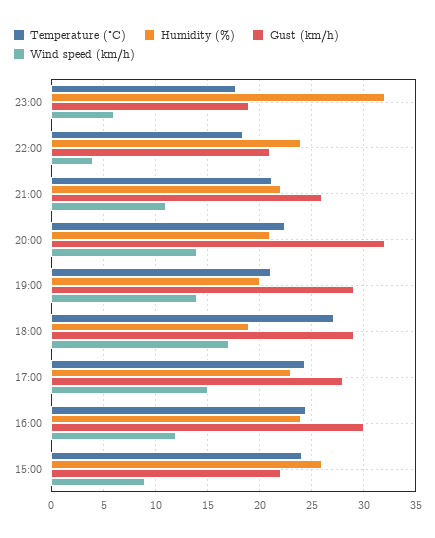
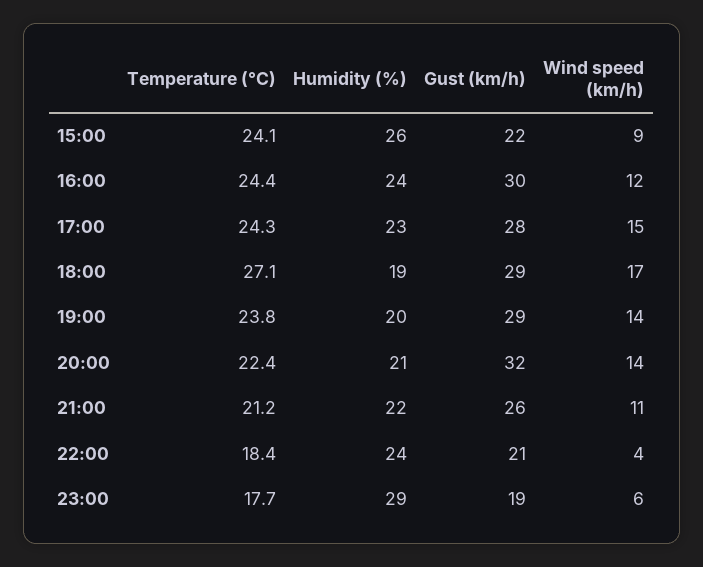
  {
    "Temperature (°C)": {
      "23:00": 17.7,
      "22:00": 18.4,
      "21:00": 21.2,
      "20:00": 22.4,
-     "19:00": 21,
+     "19:00": 23.8,
      "18:00": 27.1,
      "17:00": 24.3,
      "16:00": 24.4,
      "15:00": 24.1
    },
    "Humidity (%)": {
-     "23:00": 32,
+     "23:00": 29,
      "22:00": 24,
      "21:00": 22,
      "20:00": 21,
      "19:00": 20,
      "18:00": 19,
      "17:00": 23,
      "16:00": 24,
      "15:00": 26
    },
    "Gust (km/h)": {
      "23:00": 19,
      "22:00": 21,
      "21:00": 26,
      "20:00": 32,
      "19:00": 29,
      "18:00": 29,
      "17:00": 28,
      "16:00": 30,
      "15:00": 22
    },
    "Wind speed (km/h)": {
      "23:00": 6,
      "22:00": 4,
      "21:00": 11,
      "20:00": 14,
      "19:00": 14,
      "18:00": 17,
      "17:00": 15,
      "16:00": 12,
      "15:00": 9
    }
  }

